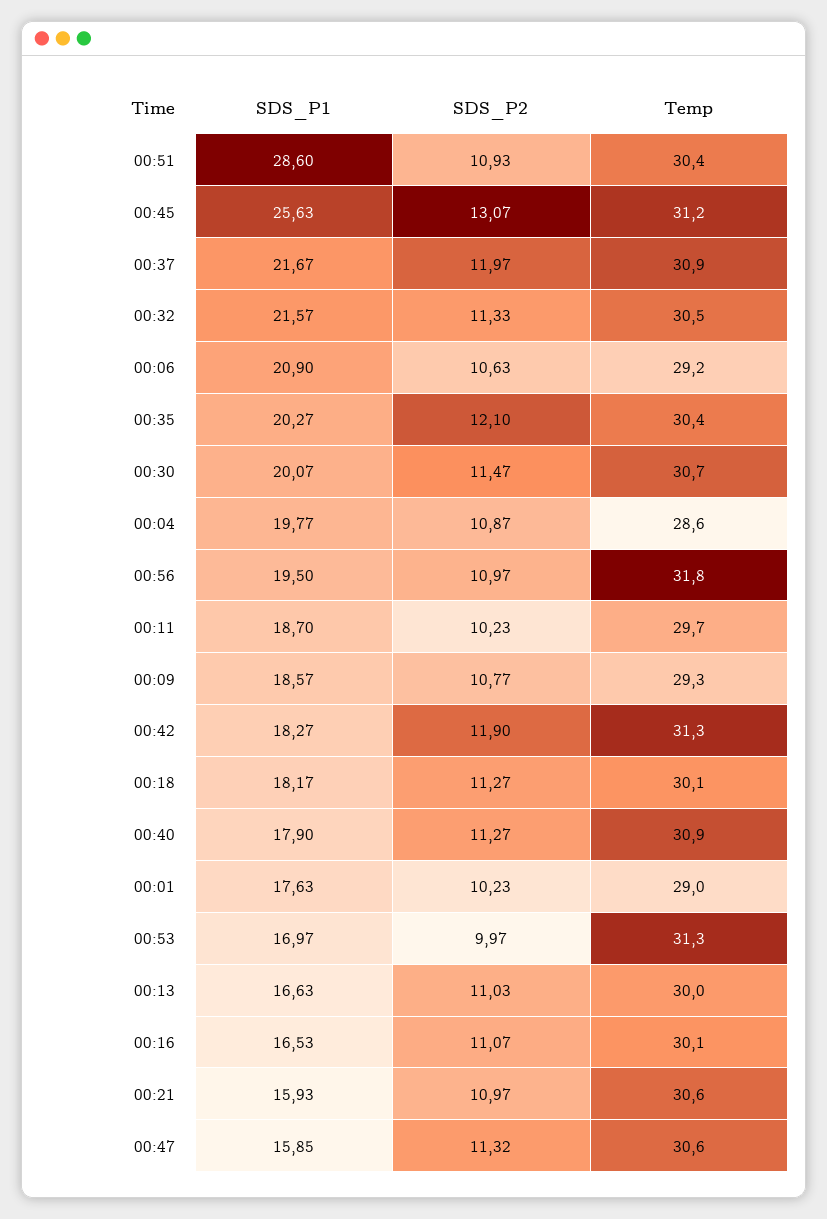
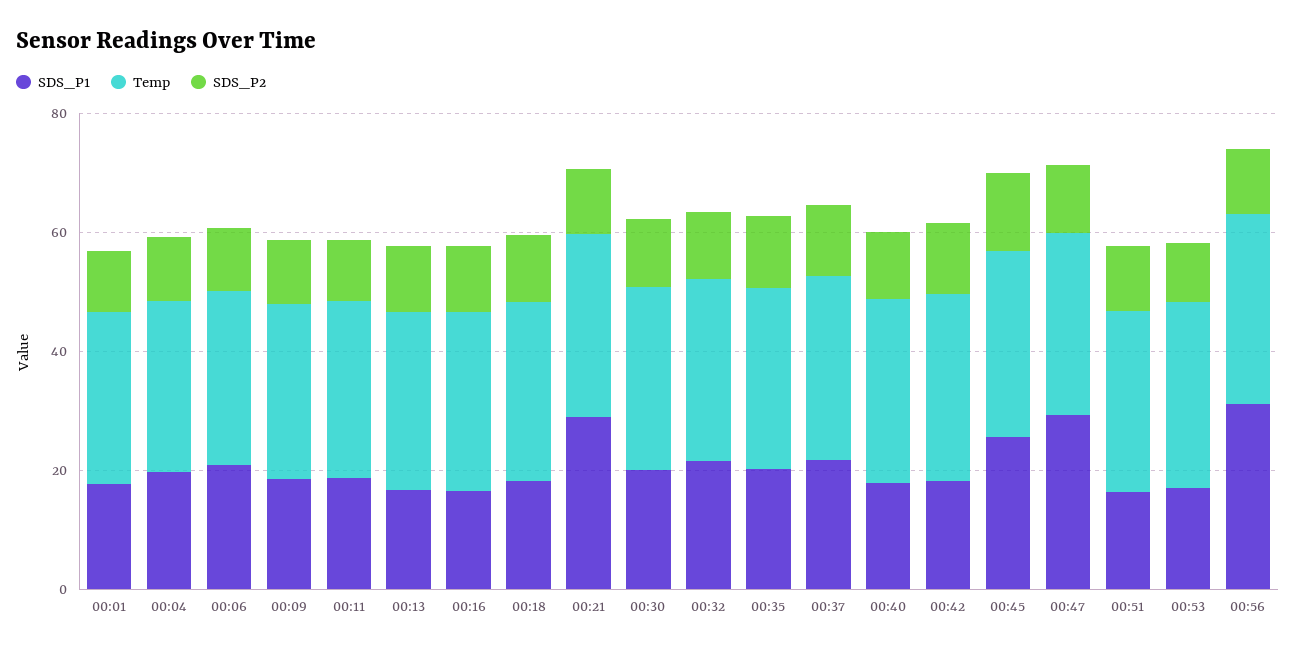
  {
    "SDS_P1": {
-     "00:51": 28.6,
+     "00:51": 15,
      "00:45": 25.63,
      "00:37": 21.67,
      "00:32": 21.57,
      "00:06": 20.9,
      "00:35": 20.27,
      "00:30": 20.07,
      "00:04": 19.77,
-     "00:56": 19.5,
+     "00:56": 30,
      "00:11": 18.7,
      "00:09": 18.57,
      "00:42": 18.27,
      "00:18": 18.17,
      "00:40": 17.9,
      "00:01": 17.63,
      "00:53": 16.97,
      "00:13": 16.63,
      "00:16": 16.53,
-     "00:21": 15.93,
+     "00:21": 30,
-     "00:47": 15.85
+     "00:47": 30
    },
    "SDS_P2": {
      "00:51": 10.93,
      "00:45": 13.07,
      "00:37": 11.97,
      "00:32": 11.33,
      "00:06": 10.63,
      "00:35": 12.1,
      "00:30": 11.47,
      "00:04": 10.87,
      "00:56": 10.97,
      "00:11": 10.23,
      "00:09": 10.77,
      "00:42": 11.9,
      "00:18": 11.27,
      "00:40": 11.27,
      "00:01": 10.23,
      "00:53": 9.97,
      "00:13": 11.03,
      "00:16": 11.07,
      "00:21": 10.97,
      "00:47": 11.32
    },
    "Temp": {
      "00:51": 30.4,
      "00:45": 31.2,
      "00:37": 30.9,
      "00:32": 30.5,
      "00:06": 29.2,
      "00:35": 30.4,
      "00:30": 30.7,
      "00:04": 28.6,
      "00:56": 31.8,
      "00:11": 29.7,
      "00:09": 29.3,
      "00:42": 31.3,
      "00:18": 30.1,
      "00:40": 30.9,
      "00:01": 29,
      "00:53": 31.3,
      "00:13": 30,
      "00:16": 30.1,
      "00:21": 30.6,
      "00:47": 30.6
    }
  }

